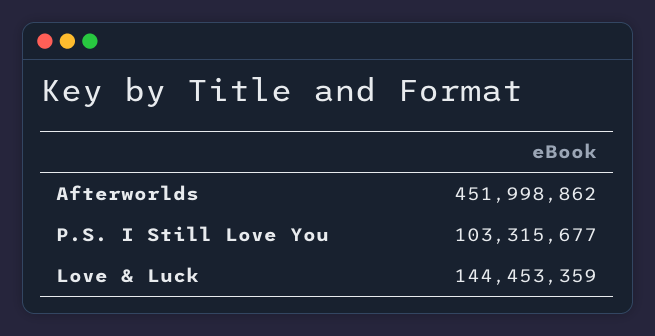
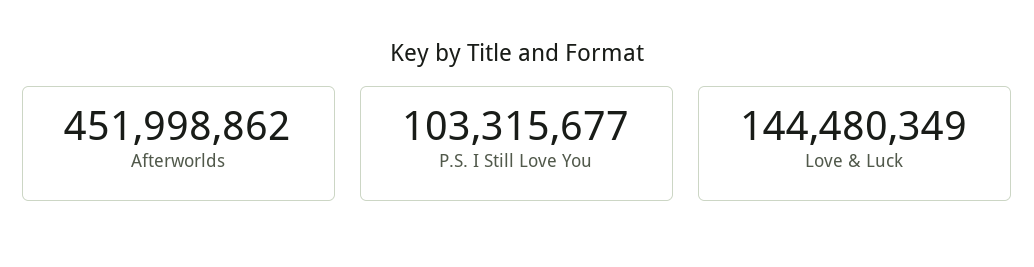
  {
    "Afterworlds": 451998862,
    "P.S. I Still Love You": 103315677,
-   "Love & Luck": 144453359
+   "Love & Luck": 144480349
  }

